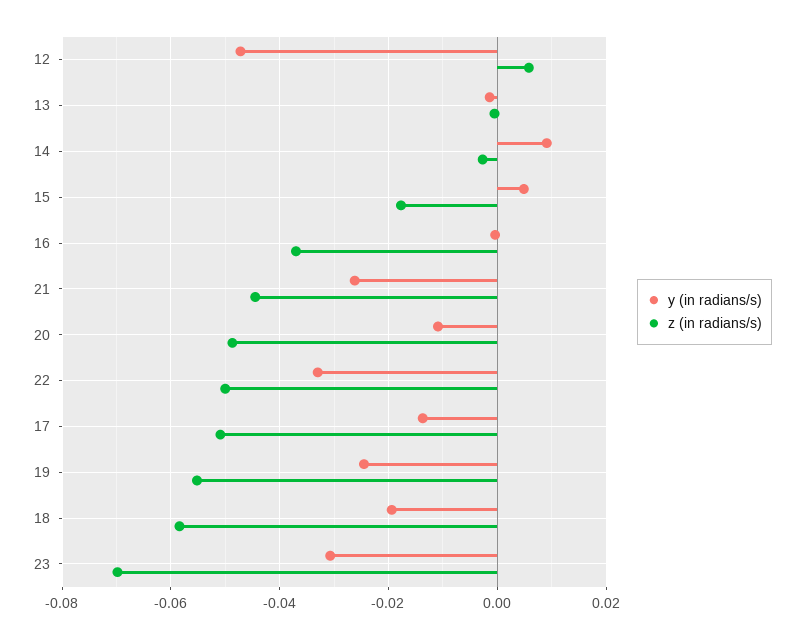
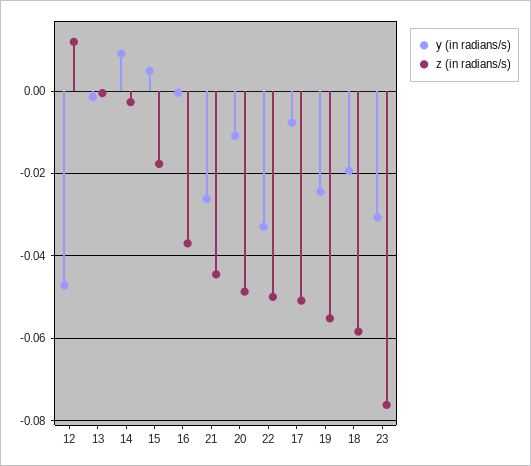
  {
    "y (in radians/s)": {
      "12": -0.048,
      "13": -0.002,
      "14": 0.01,
      "15": 0.004,
      "16": 0,
      "21": -0.026,
      "20": -0.01,
      "22": -0.034,
-     "17": -0.014,
+     "17": -0.008,
      "19": -0.024,
      "18": -0.02,
      "23": -0.03
    },
    "z (in radians/s)": {
-     "12": 0.006,
+     "12": 0.012,
      "13": 0,
      "14": -0.002,
      "15": -0.018,
      "16": -0.038,
      "21": -0.044,
      "20": -0.048,
      "22": -0.05,
      "17": -0.05,
      "19": -0.056,
      "18": -0.058,
-     "23": -0.07
+     "23": -0.076
    }
  }

